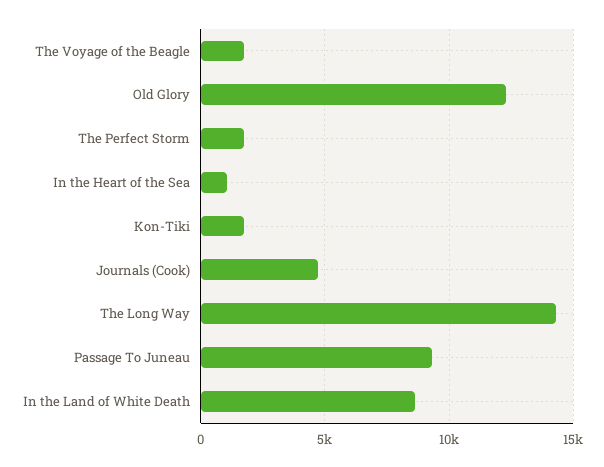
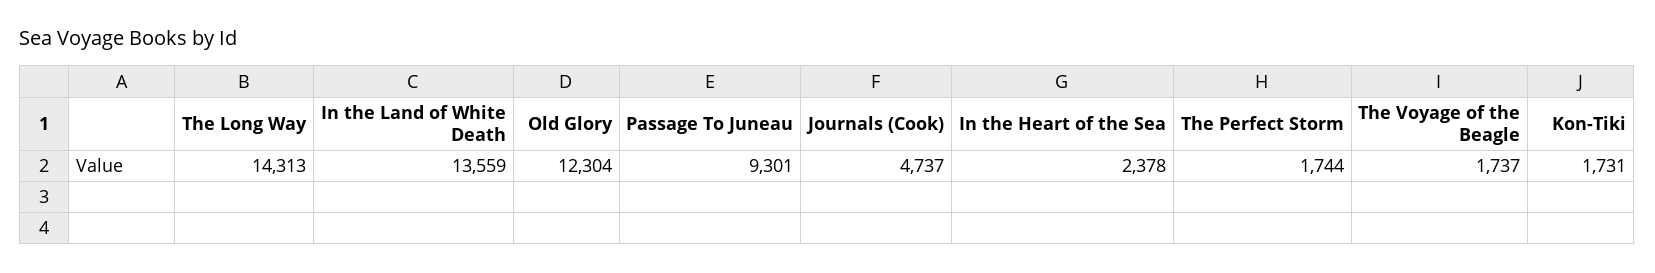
  {
    "The Voyage of the Beagle": 1737,
    "Old Glory": 12304,
    "The Perfect Storm": 1744,
-   "In the Heart of the Sea": 1000,
+   "In the Heart of the Sea": 2378,
    "Kon-Tiki": 1731,
    "Journals (Cook)": 4737,
    "The Long Way": 14313,
    "Passage To Juneau": 9301,
-   "In the Land of White Death": 8500
+   "In the Land of White Death": 13559
  }

